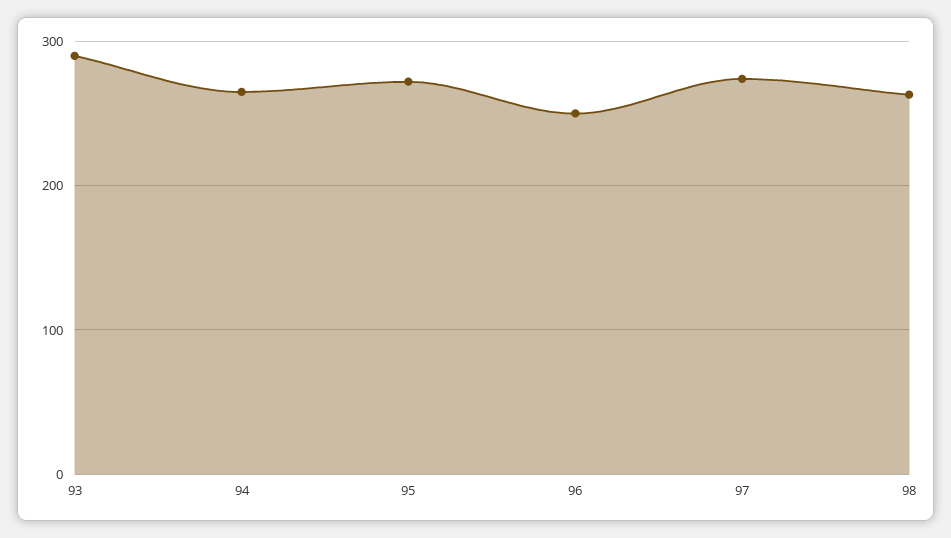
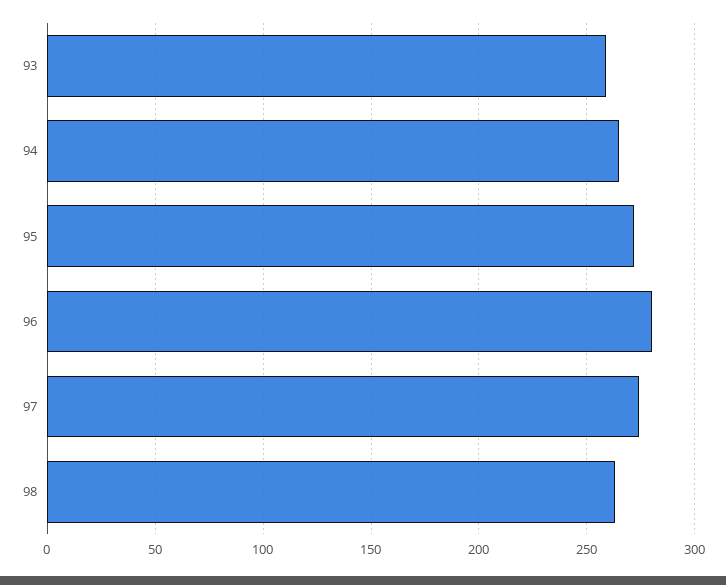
  {
-   "93": 290,
+   "93": 260,
    "94": 265,
    "95": 270,
-   "96": 250,
+   "96": 280,
    "97": 275,
    "98": 265
  }

